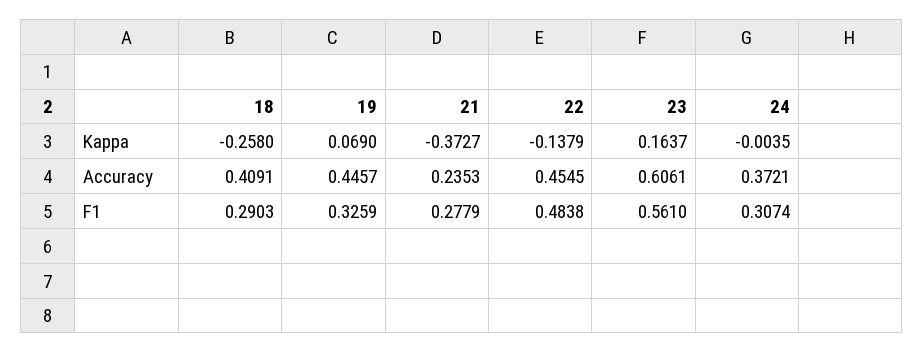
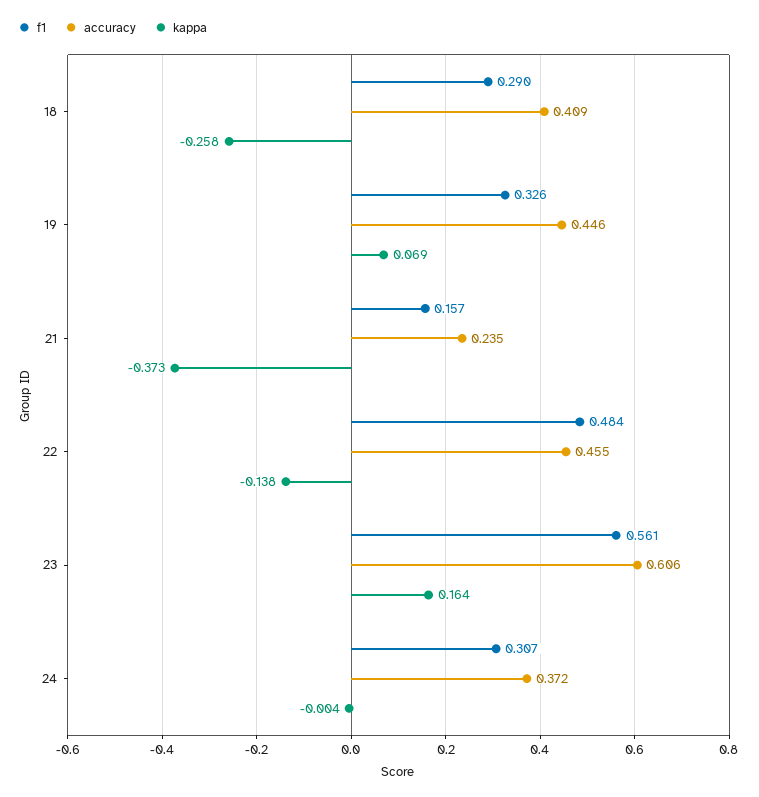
  {
    "Kappa": {
      "18": -0.258,
      "19": 0.069,
      "21": -0.3727,
      "22": -0.1379,
      "23": 0.1637,
      "24": -0.0035
    },
    "Accuracy": {
      "18": 0.4091,
      "19": 0.4457,
      "21": 0.2353,
      "22": 0.4545,
      "23": 0.6061,
      "24": 0.3721
    },
    "F1": {
      "18": 0.2903,
      "19": 0.3259,
-     "21": 0.2779,
+     "21": 0.157,
      "22": 0.4838,
      "23": 0.561,
      "24": 0.3074
    }
  }

